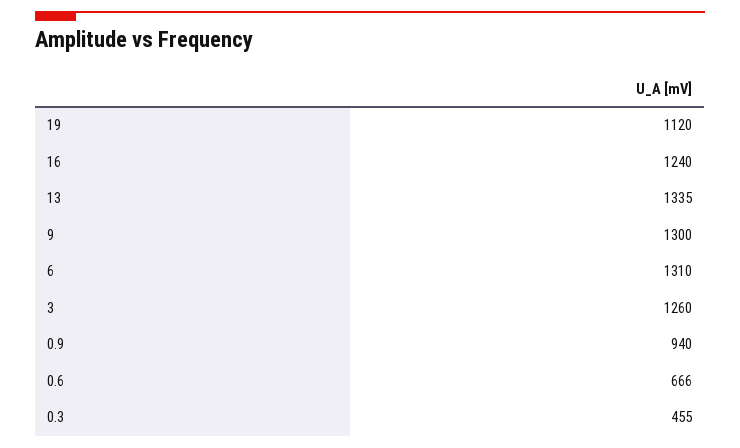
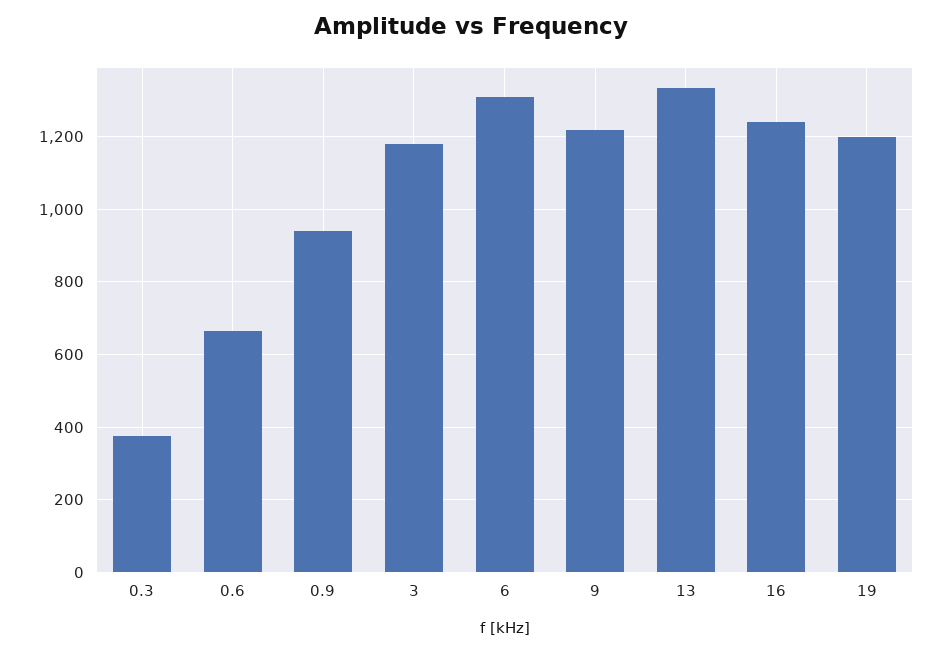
  {
-   "19": 1120,
+   "19": 1200,
    "16": 1240,
    "13": 1335,
-   "9": 1300,
+   "9": 1220,
    "6": 1310,
-   "3": 1260,
+   "3": 1180,
    "0.9": 940,
    "0.6": 666,
-   "0.3": 455
+   "0.3": 380
  }

